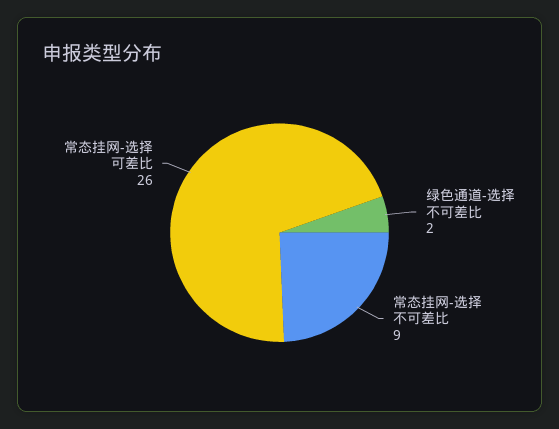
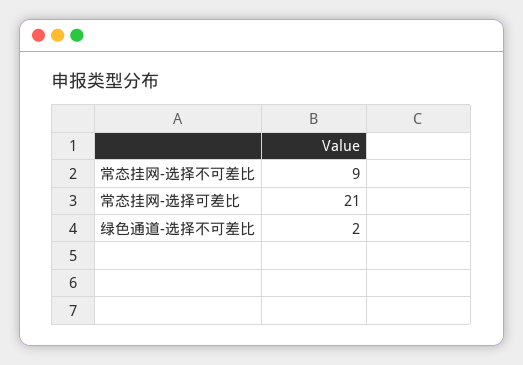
  {
    "绿色通道-选择不可差比": 2,
    "常态挂网-选择不可差比": 9,
-   "常态挂网-选择可差比": 26
+   "常态挂网-选择可差比": 21
  }

